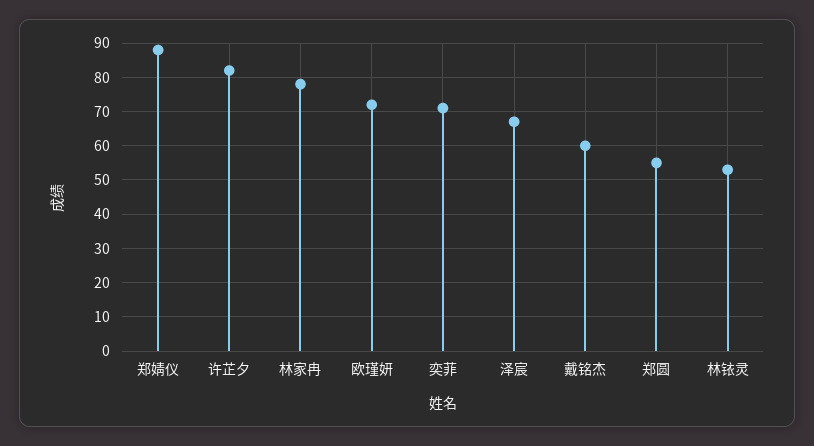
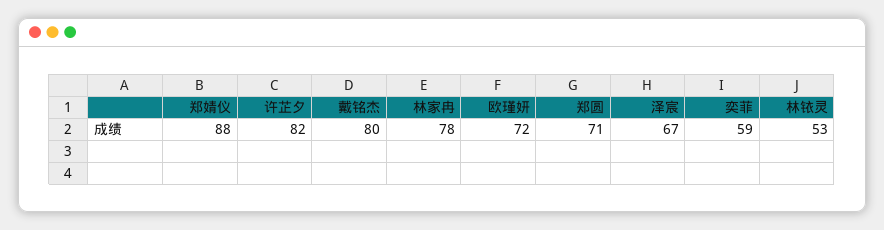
  {
    "郑婧仪": 88,
    "许芷夕": 82,
    "林家冉": 78,
    "欧瑾妍": 72,
-   "奕菲": 70,
+   "奕菲": 59,
    "泽宸": 67,
-   "戴铭杰": 60,
+   "戴铭杰": 80,
-   "郑圆": 55,
+   "郑圆": 71,
    "林铱灵": 53
  }

